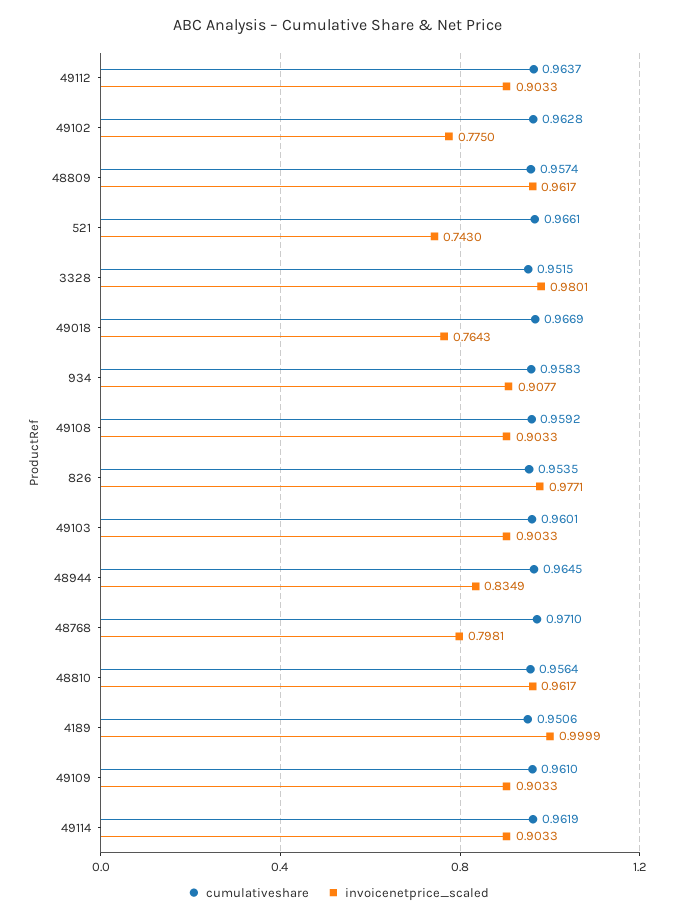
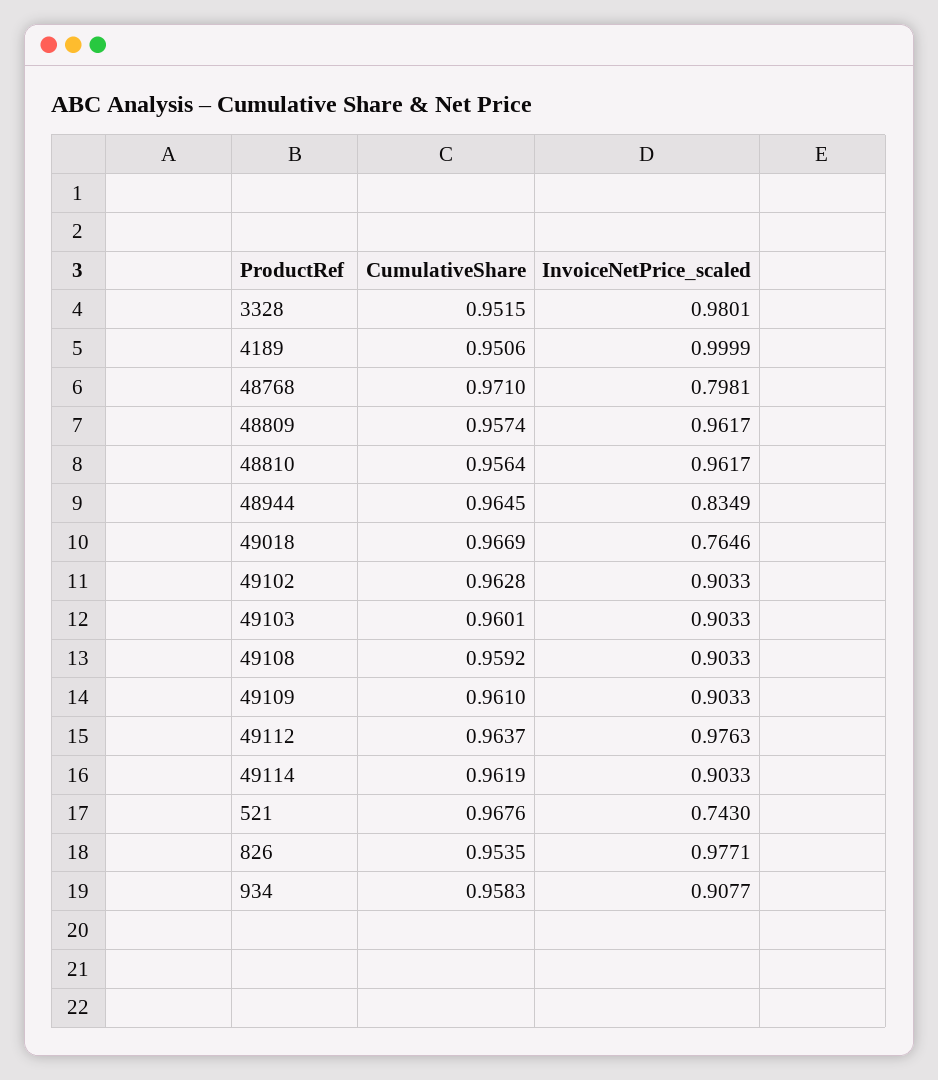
  {
    "cumulativeshare": {
      "49112": 0.9637,
      "49102": 0.9628,
      "48809": 0.9574,
-     "521": 0.9661,
+     "521": 0.9676,
      "3328": 0.9515,
      "49018": 0.9669,
      "934": 0.9583,
      "49108": 0.9592,
      "826": 0.9535,
      "49103": 0.9601,
      "48944": 0.9645,
      "48768": 0.971,
      "48810": 0.9564,
      "4189": 0.9506,
      "49109": 0.961,
      "49114": 0.9619
    },
    "invoicenetprice_scaled": {
-     "49112": 0.9033,
+     "49112": 0.9763,
-     "49102": 0.775,
+     "49102": 0.9033,
      "48809": 0.9617,
      "521": 0.743,
      "3328": 0.9801,
-     "49018": 0.7643,
+     "49018": 0.7646,
      "934": 0.9077,
      "49108": 0.9033,
      "826": 0.9771,
      "49103": 0.9033,
      "48944": 0.8349,
      "48768": 0.7981,
      "48810": 0.9617,
      "4189": 0.9999,
      "49109": 0.9033,
      "49114": 0.9033
    }
  }

